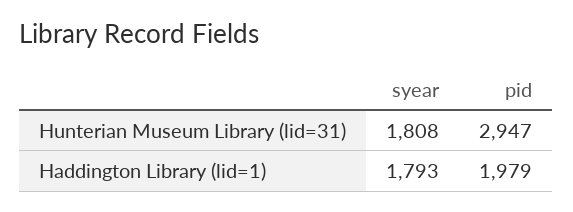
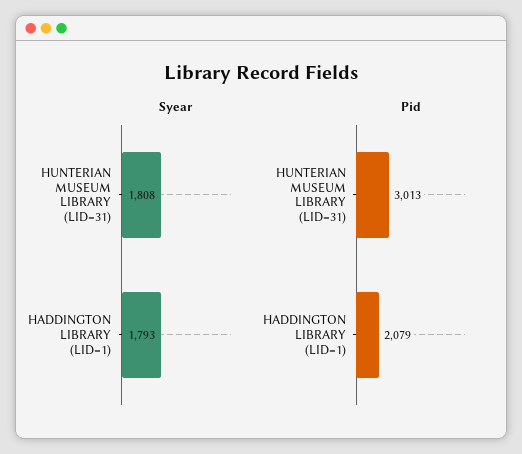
  {
    "syear": {
      "Hunterian Museum Library (lid=31)": 1808,
      "Haddington Library (lid=1)": 1793
    },
    "pid": {
-     "Hunterian Museum Library (lid=31)": 2947,
+     "Hunterian Museum Library (lid=31)": 3013,
-     "Haddington Library (lid=1)": 1979
+     "Haddington Library (lid=1)": 2079
    }
  }

